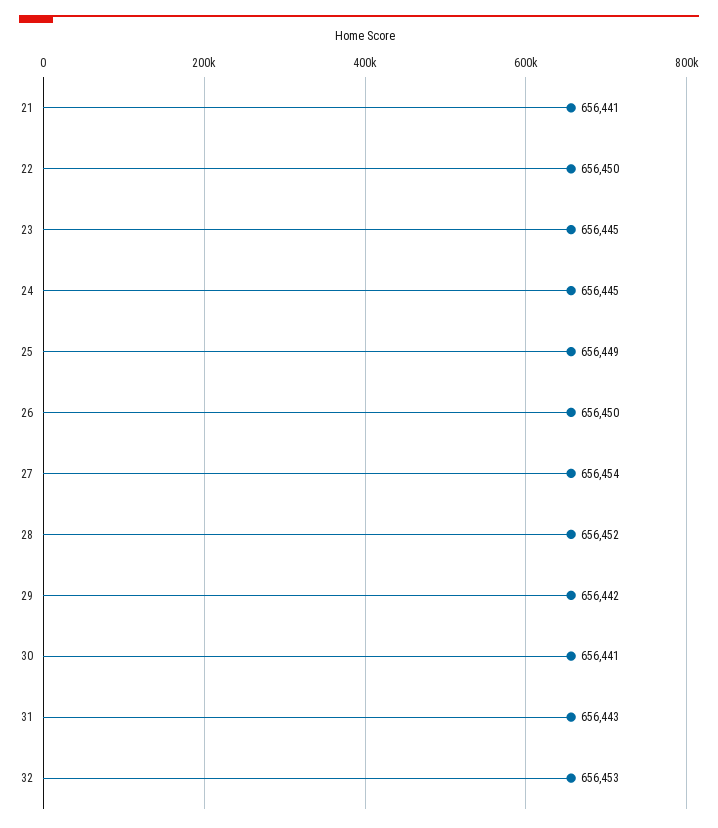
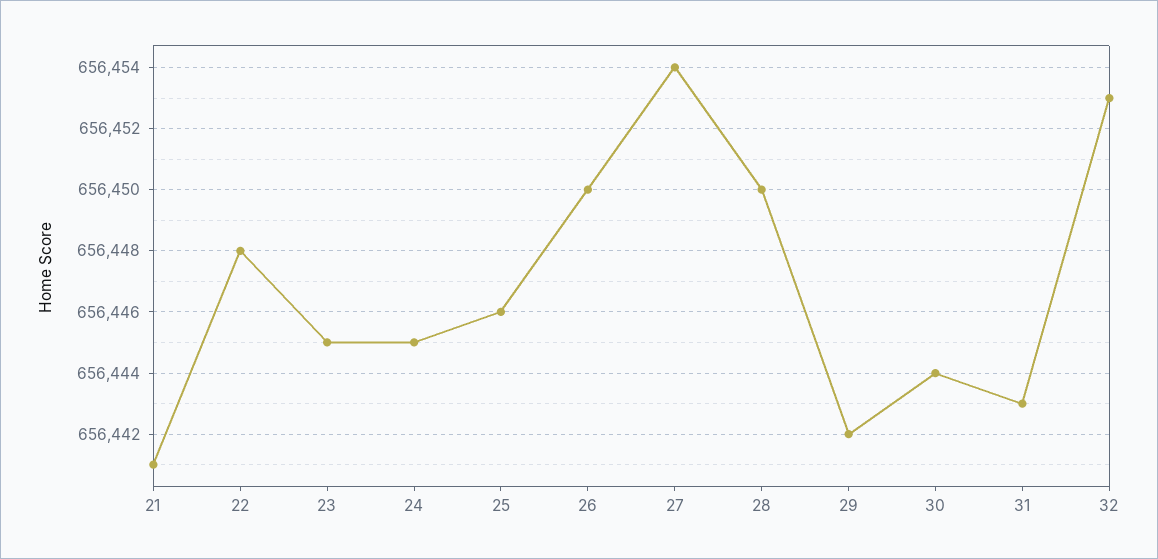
  {
    "21": 656441,
-   "22": 656450,
+   "22": 656448,
    "23": 656445,
    "24": 656445,
-   "25": 656449,
+   "25": 656446,
    "26": 656450,
    "27": 656454,
-   "28": 656452,
+   "28": 656450,
    "29": 656442,
-   "30": 656441,
+   "30": 656444,
    "31": 656443,
    "32": 656453
  }

